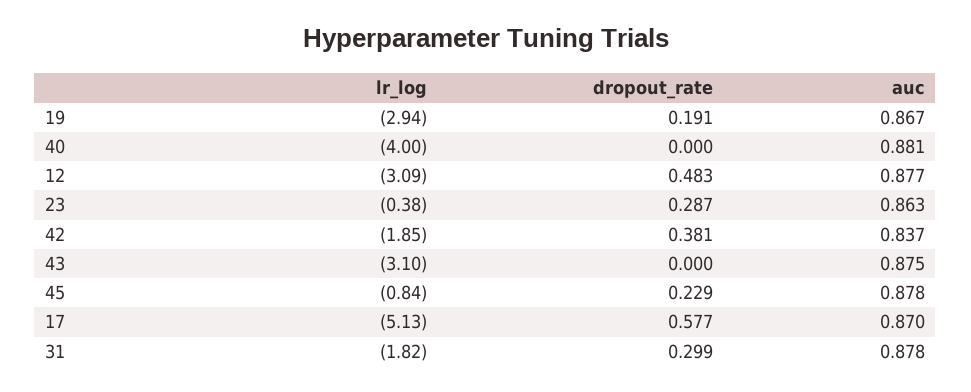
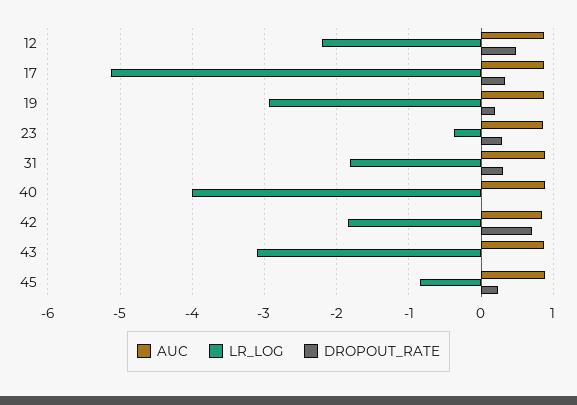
  {
    "lr_log": {
      "19": -2.94,
      "40": -4,
-     "12": -3.09,
+     "12": -2.2,
      "23": -0.38,
      "42": -1.85,
      "43": -3.1,
      "45": -0.84,
      "17": -5.13,
      "31": -1.82
    },
    "dropout_rate": {
      "19": 0.191,
      "40": 0,
      "12": 0.483,
      "23": 0.287,
-     "42": 0.381,
+     "42": 0.7,
      "43": 0,
      "45": 0.229,
-     "17": 0.577,
+     "17": 0.3,
      "31": 0.299
    },
    "auc": {
      "19": 0.867,
      "40": 0.881,
      "12": 0.877,
      "23": 0.863,
      "42": 0.837,
      "43": 0.875,
      "45": 0.878,
      "17": 0.87,
      "31": 0.878
    }
  }

